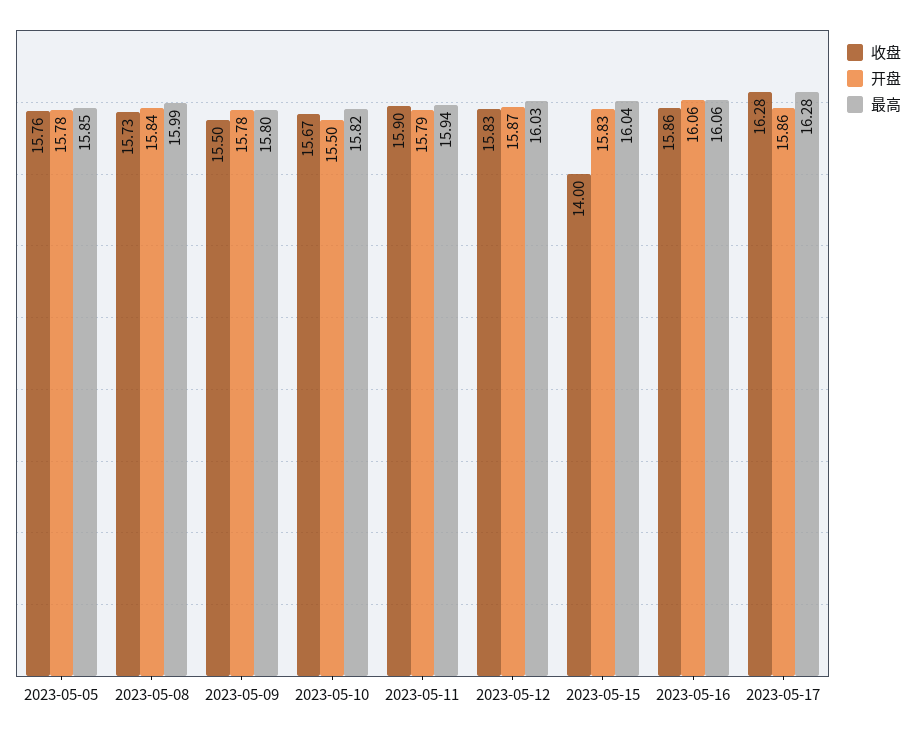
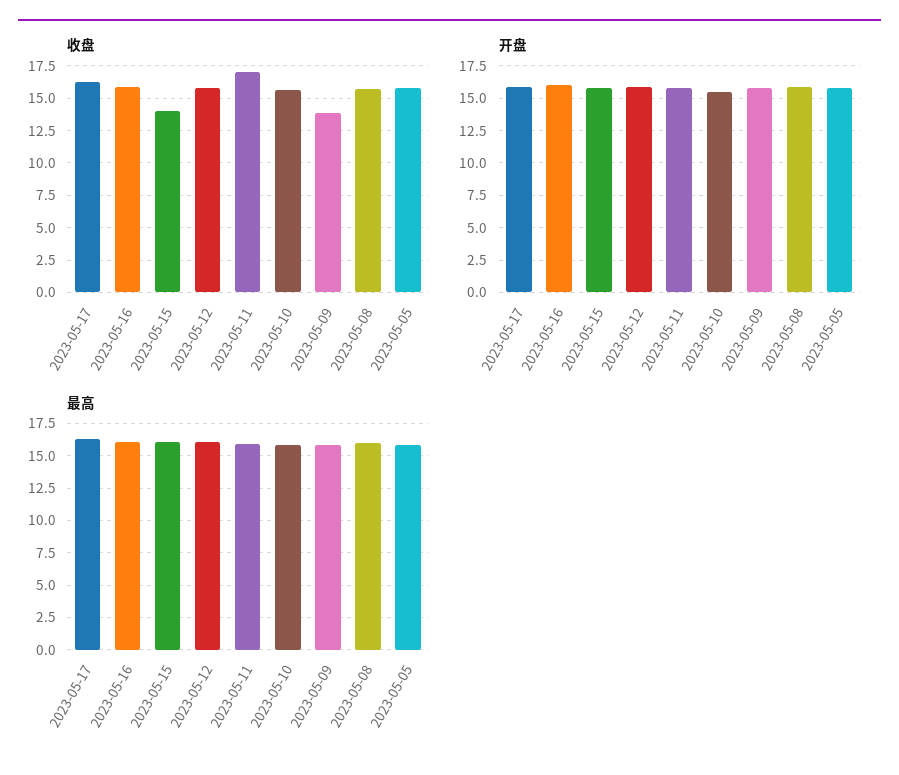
  {
    "收盘": {
      "2023-05-05": 15.76,
      "2023-05-08": 15.73,
-     "2023-05-09": 15.5,
+     "2023-05-09": 14,
      "2023-05-10": 15.67,
-     "2023-05-11": 15.9,
+     "2023-05-11": 17,
      "2023-05-12": 15.83,
      "2023-05-15": 14,
      "2023-05-16": 15.86,
      "2023-05-17": 16.28
    },
    "开盘": {
      "2023-05-05": 15.78,
      "2023-05-08": 15.84,
      "2023-05-09": 15.78,
      "2023-05-10": 15.5,
      "2023-05-11": 15.79,
      "2023-05-12": 15.87,
      "2023-05-15": 15.83,
      "2023-05-16": 16.06,
      "2023-05-17": 15.86
    },
    "最高": {
      "2023-05-05": 15.85,
      "2023-05-08": 15.99,
      "2023-05-09": 15.8,
      "2023-05-10": 15.82,
      "2023-05-11": 15.94,
      "2023-05-12": 16.03,
      "2023-05-15": 16.04,
      "2023-05-16": 16.06,
      "2023-05-17": 16.28
    }
  }

